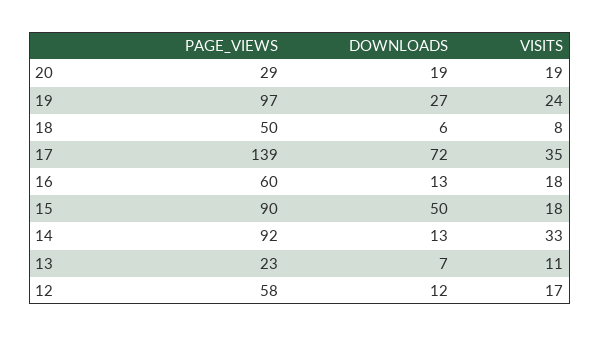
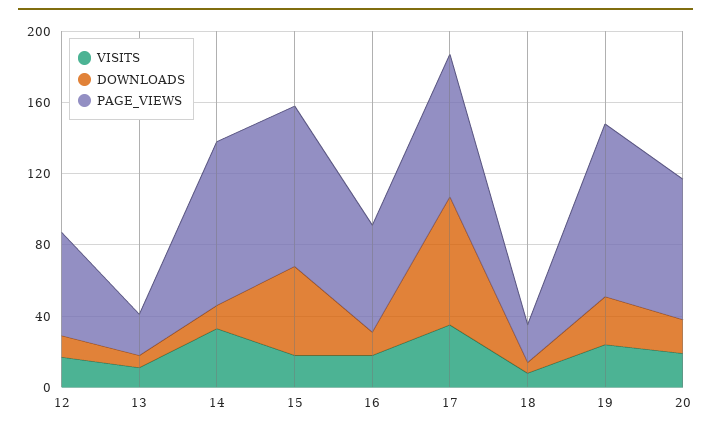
  {
    "PAGE_VIEWS": {
-     "20": 29,
+     "20": 80,
      "19": 97,
-     "18": 50,
+     "18": 20,
-     "17": 139,
+     "17": 80,
      "16": 60,
      "15": 90,
      "14": 92,
      "13": 23,
      "12": 58
    },
    "DOWNLOADS": {
      "20": 19,
      "19": 27,
      "18": 6,
      "17": 72,
      "16": 13,
      "15": 50,
      "14": 13,
      "13": 7,
      "12": 12
    },
    "VISITS": {
      "20": 19,
      "19": 24,
      "18": 8,
      "17": 35,
      "16": 18,
      "15": 18,
      "14": 33,
      "13": 11,
      "12": 17
    }
  }

